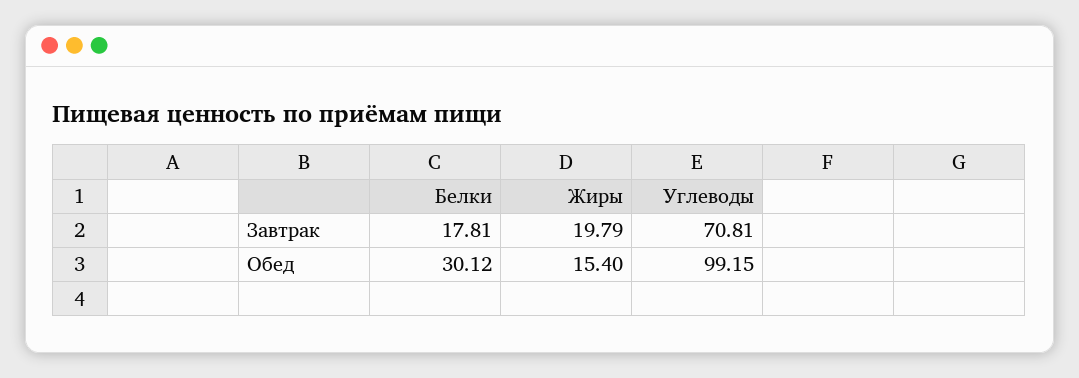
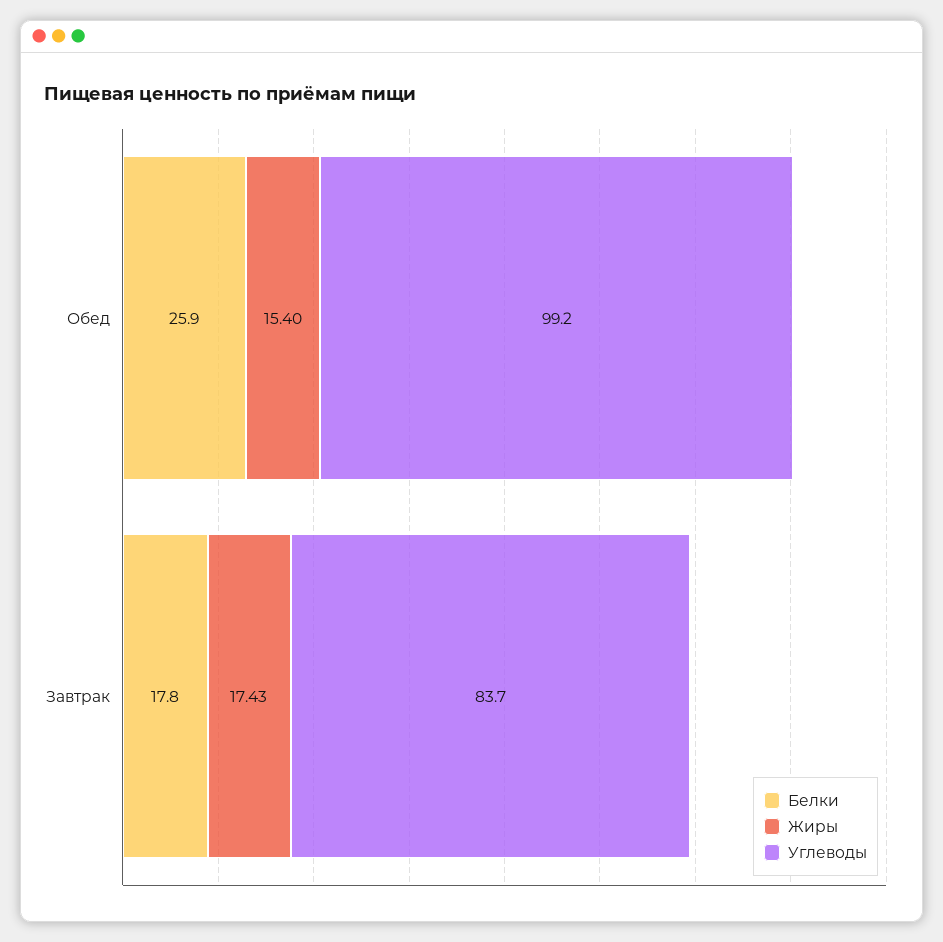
  {
    "Белки": {
      "Завтрак": 17.81,
-     "Обед": 30.12
+     "Обед": 25.9
    },
    "Жиры": {
-     "Завтрак": 19.79,
+     "Завтрак": 17.43,
      "Обед": 15.4
    },
    "Углеводы": {
-     "Завтрак": 70.81,
+     "Завтрак": 83.7,
      "Обед": 99.15
    }
  }

